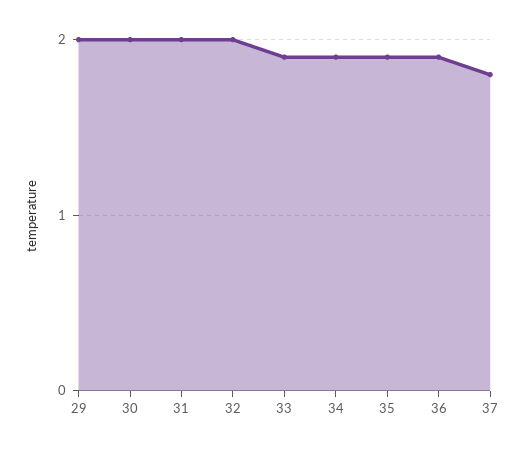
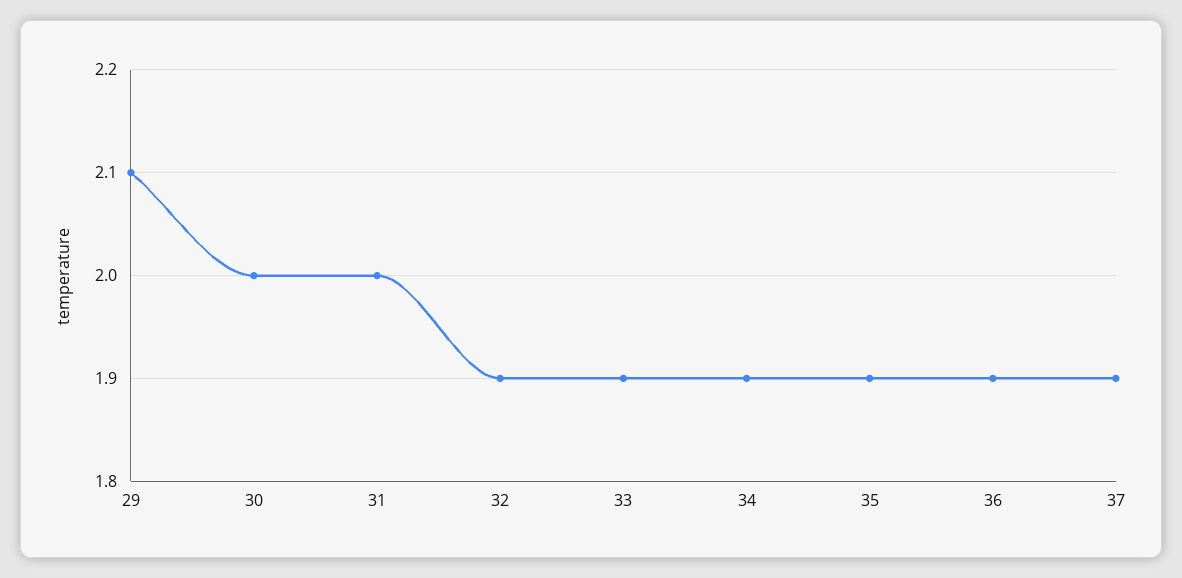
  {
-   "29": 2,
+   "29": 2.1,
    "30": 2,
    "31": 2,
-   "32": 2,
+   "32": 1.9,
    "33": 1.9,
    "34": 1.9,
    "35": 1.9,
    "36": 1.9,
-   "37": 1.8
+   "37": 1.9
  }

